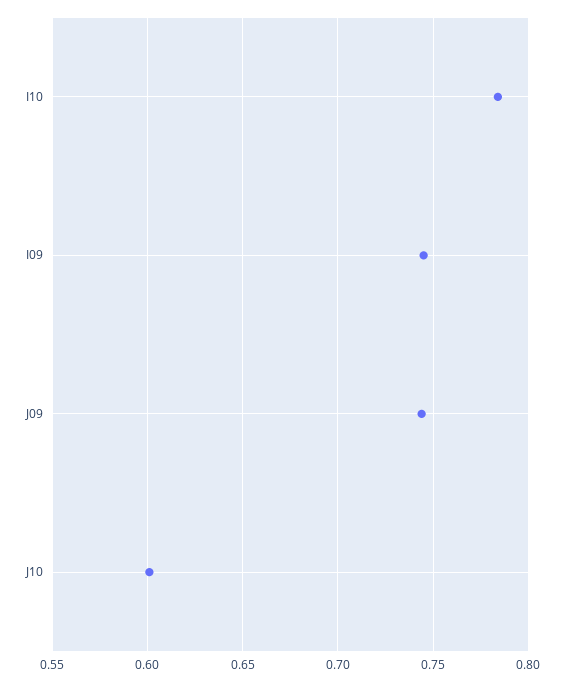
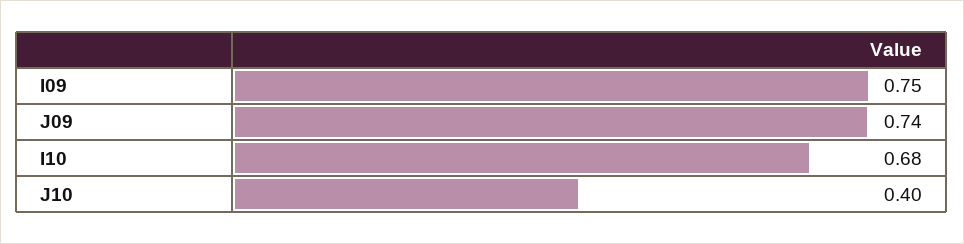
  {
-   "I10": 0.785,
+   "I10": 0.68,
    "I09": 0.75,
    "J09": 0.74,
-   "J10": 0.6
+   "J10": 0.4
  }

